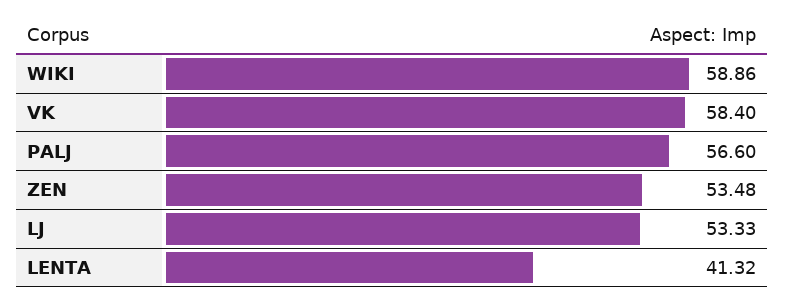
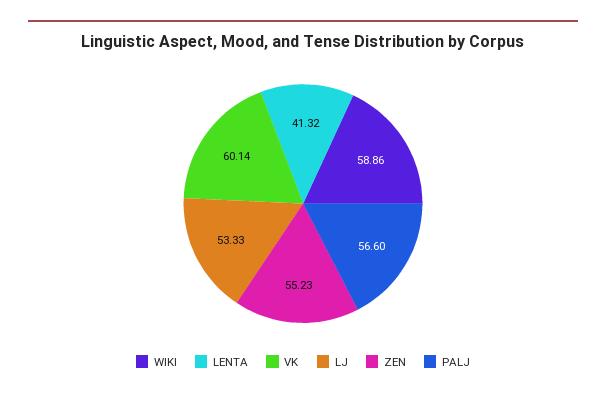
  {
    "WIKI": 58.86,
-   "VK": 58.4,
+   "VK": 60.14,
    "PALJ": 56.6,
-   "ZEN": 53.48,
+   "ZEN": 55.23,
    "LJ": 53.33,
    "LENTA": 41.32
  }

